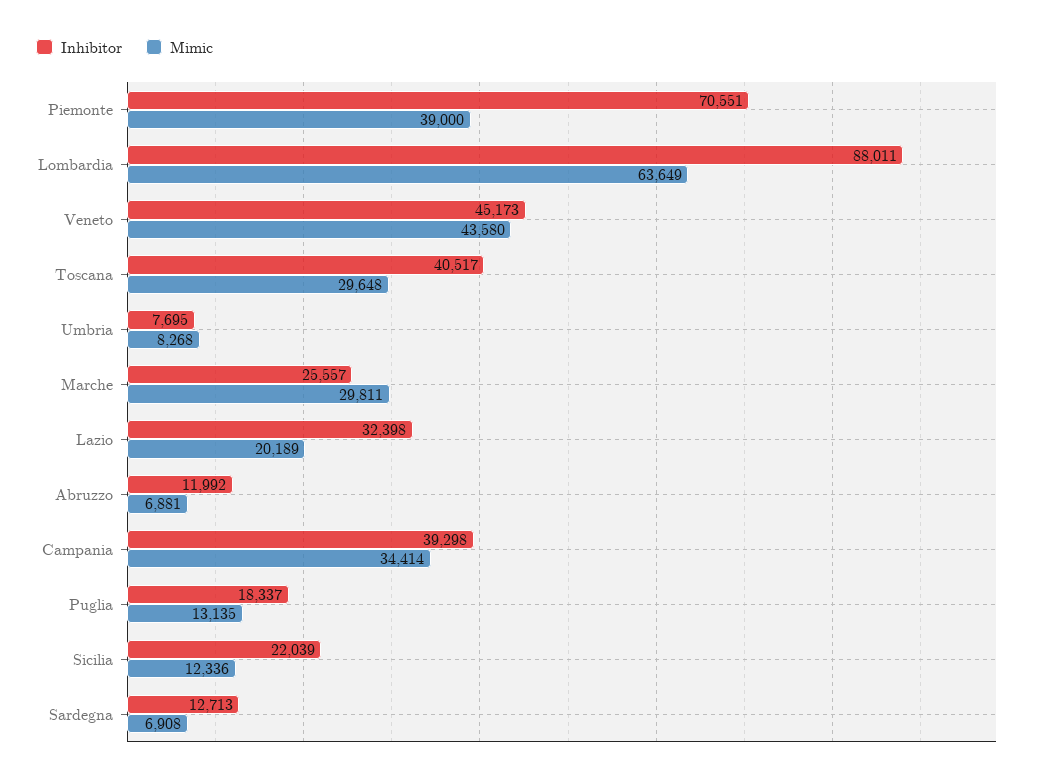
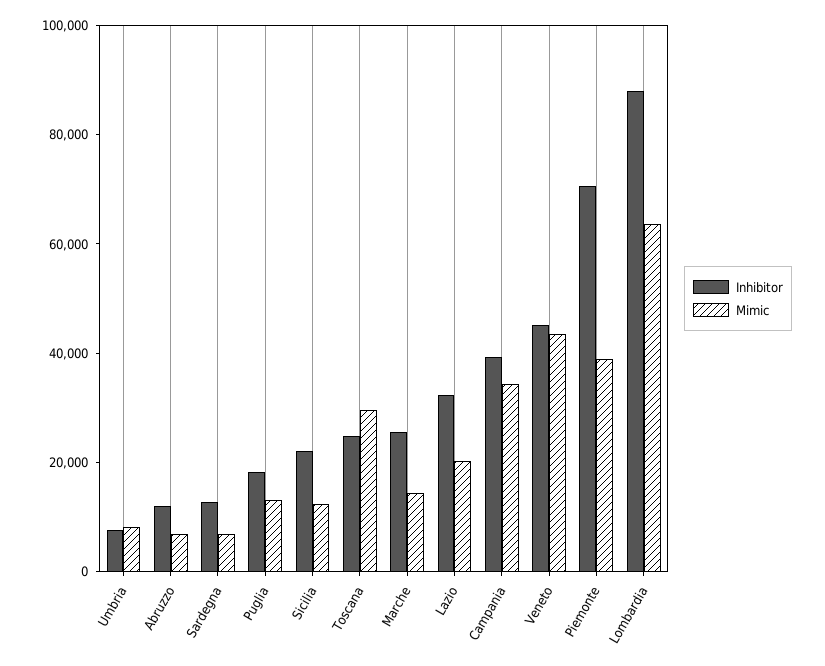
  {
    "Inhibitor": {
      "Piemonte": 70551,
      "Lombardia": 88011,
      "Veneto": 45173,
-     "Toscana": 40517,
+     "Toscana": 25000,
      "Umbria": 7695,
      "Marche": 25557,
      "Lazio": 32398,
      "Abruzzo": 11992,
      "Campania": 39298,
      "Puglia": 18337,
      "Sicilia": 22039,
      "Sardegna": 12713
    },
    "Mimic": {
      "Piemonte": 39000,
      "Lombardia": 63649,
      "Veneto": 43580,
      "Toscana": 29648,
      "Umbria": 8268,
-     "Marche": 29811,
+     "Marche": 15000,
      "Lazio": 20189,
      "Abruzzo": 6881,
      "Campania": 34414,
      "Puglia": 13135,
      "Sicilia": 12336,
      "Sardegna": 6908
    }
  }

